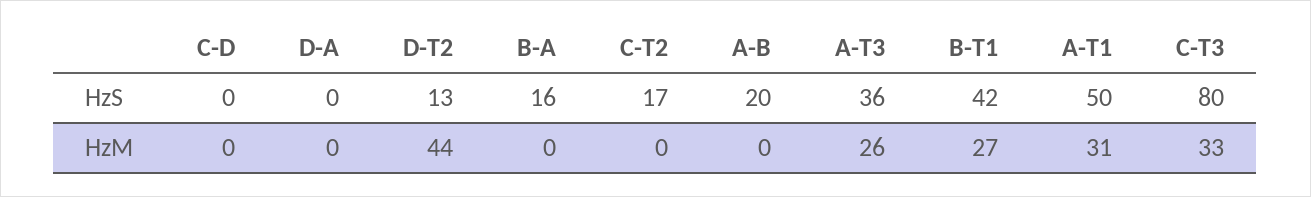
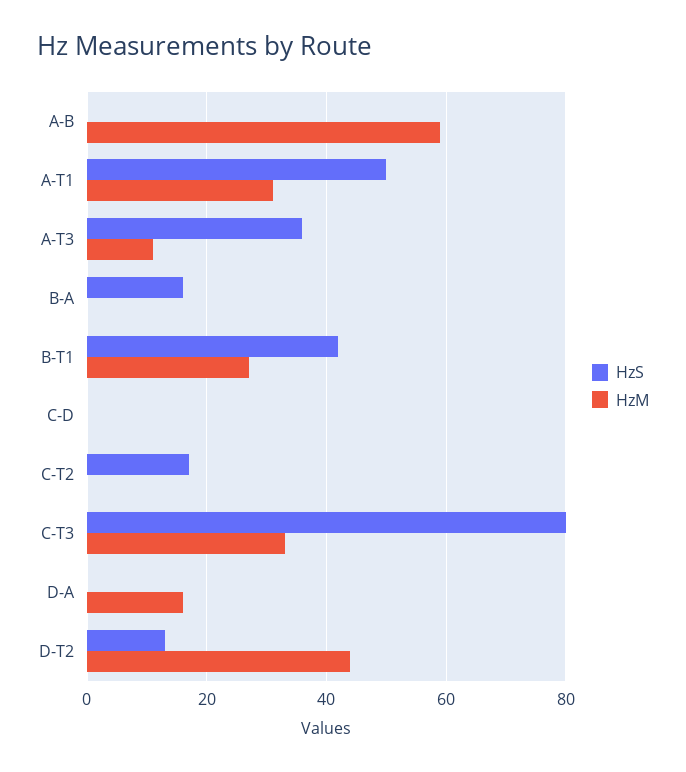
  {
    "HzS": {
      "C-D": 0,
      "D-A": 0,
      "D-T2": 13,
      "B-A": 16,
      "C-T2": 17,
-     "A-B": 20,
+     "A-B": 0,
      "A-T3": 36,
      "B-T1": 42,
      "A-T1": 50,
      "C-T3": 80
    },
    "HzM": {
      "C-D": 0,
-     "D-A": 0,
+     "D-A": 15,
      "D-T2": 44,
      "B-A": 0,
      "C-T2": 0,
-     "A-B": 0,
+     "A-B": 60,
-     "A-T3": 26,
+     "A-T3": 10,
      "B-T1": 27,
      "A-T1": 31,
      "C-T3": 33
    }
  }

